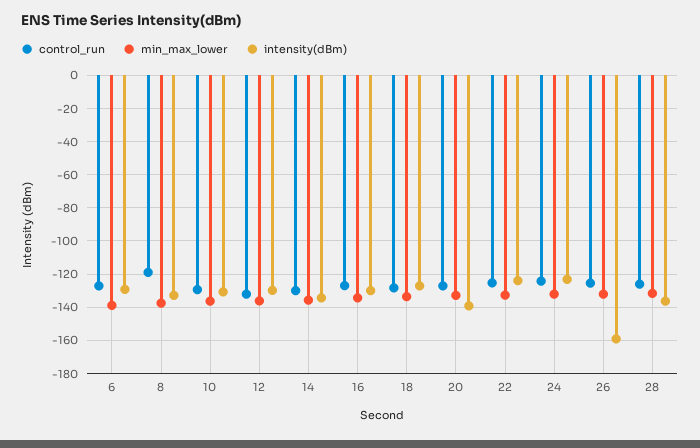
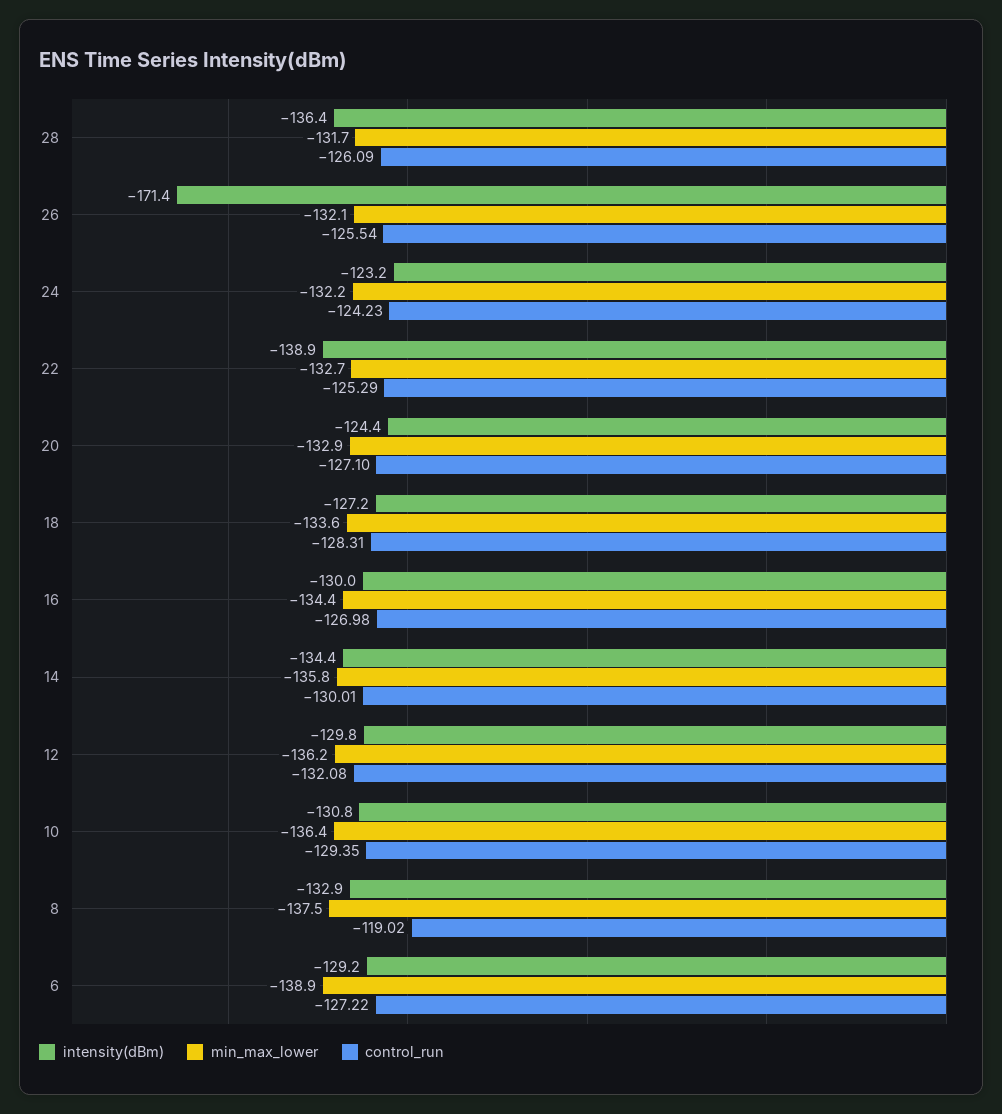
  {
    "control_run": {
      "6": -127.22,
      "8": -119.02,
      "10": -129.35,
      "12": -132.08,
      "14": -130.01,
      "16": -126.98,
      "18": -128.31,
      "20": -127.1,
      "22": -125.29,
      "24": -124.23,
      "26": -125.54,
      "28": -126.09
    },
    "min_max_lower": {
      "6": -138.9,
      "8": -137.5,
      "10": -136.4,
      "12": -136.2,
      "14": -135.8,
      "16": -134.4,
      "18": -133.6,
      "20": -132.9,
      "22": -132.7,
      "24": -132.2,
      "26": -132.1,
      "28": -131.7
    },
    "intensity(dBm)": {
      "6": -129.2,
      "8": -132.9,
      "10": -130.8,
      "12": -129.8,
      "14": -134.4,
      "16": -130,
      "18": -127.2,
-     "20": -140,
+     "20": -124.4,
-     "22": -125,
+     "22": -138.9,
      "24": -123.2,
-     "26": -160,
+     "26": -171.4,
      "28": -136.4
    }
  }

